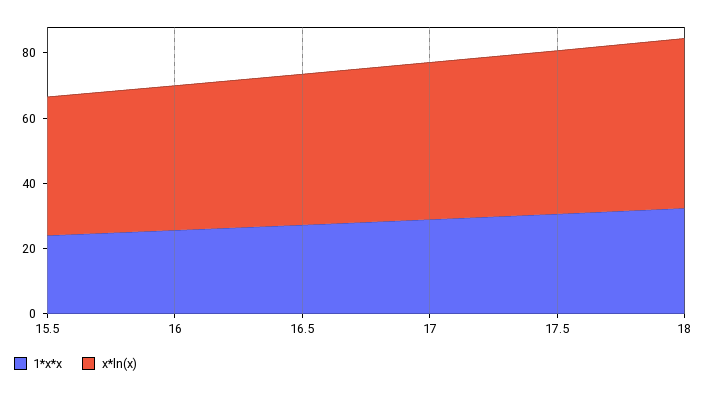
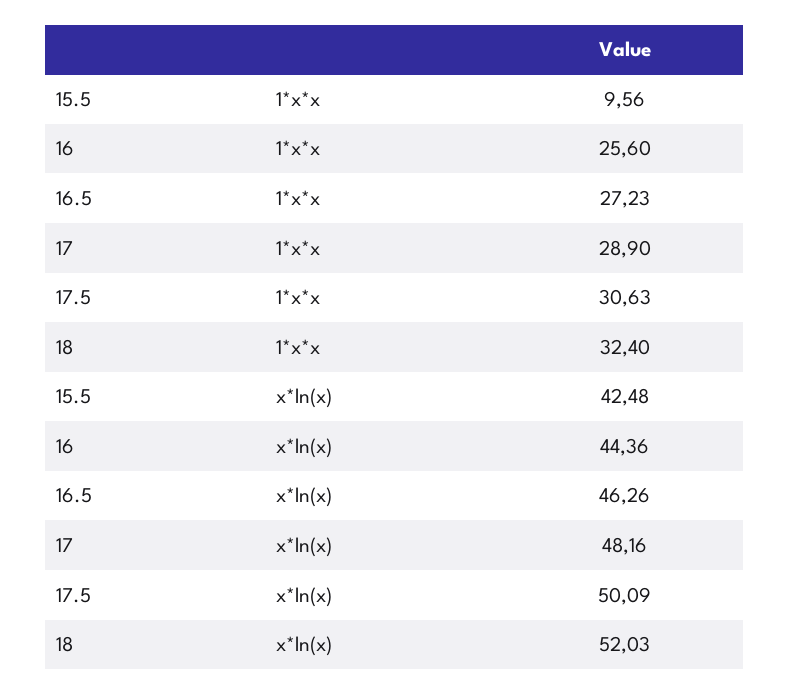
  {
    "1*x*x": {
-     "15.5": 25,
+     "15.5": 9.56,
      "16": 25.6,
      "16.5": 27.23,
      "17": 28.9,
      "17.5": 30.63,
      "18": 32.4
    },
    "x*ln(x)": {
      "15.5": 42.48,
      "16": 44.36,
      "16.5": 46.26,
      "17": 48.16,
      "17.5": 50.09,
      "18": 52.03
    }
  }

